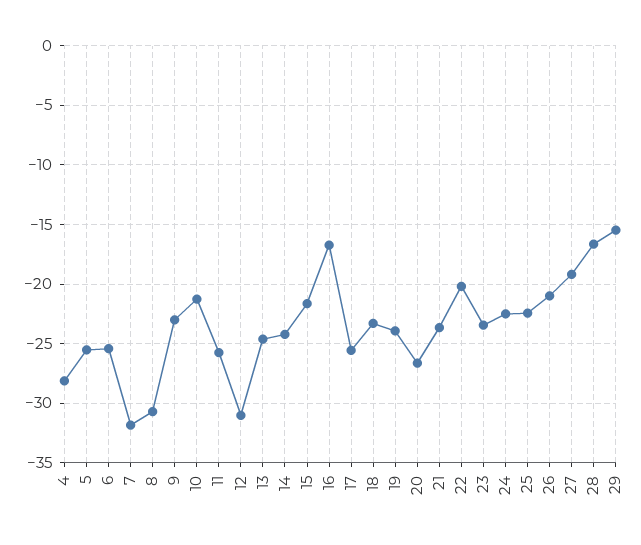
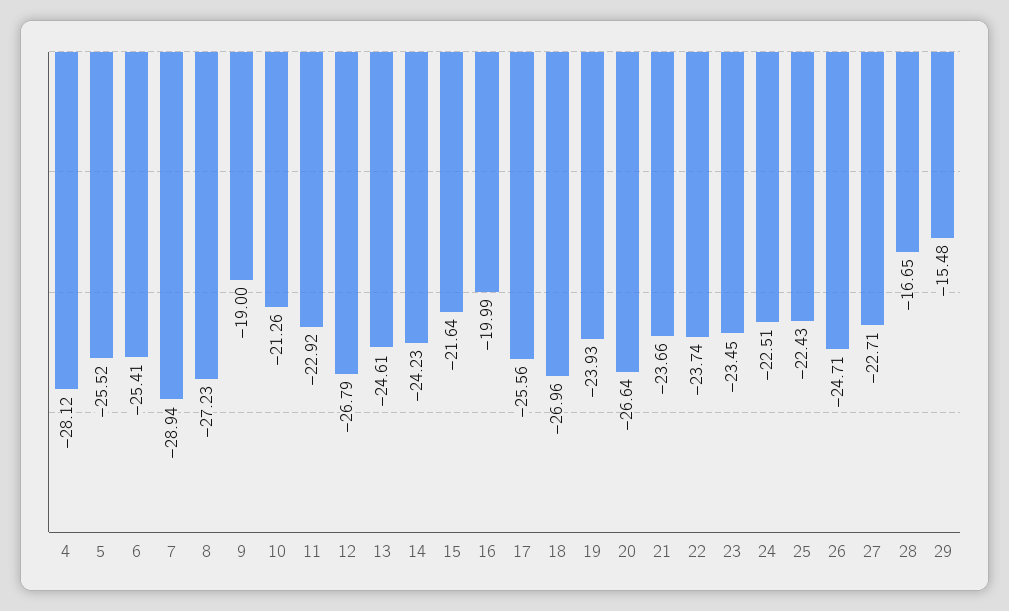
  {
    "4": -28.12,
    "5": -25.52,
    "6": -25.41,
-   "7": -32,
+   "7": -28.94,
-   "8": -31,
+   "8": -27.23,
-   "9": -23,
+   "9": -19,
    "10": -21.26,
-   "11": -26,
+   "11": -22.92,
-   "12": -31,
+   "12": -26.79,
    "13": -24.61,
    "14": -24.23,
    "15": -21.64,
-   "16": -17,
+   "16": -19.99,
    "17": -25.56,
-   "18": -23,
+   "18": -26.96,
    "19": -23.93,
    "20": -26.64,
    "21": -23.66,
-   "22": -20,
+   "22": -23.74,
    "23": -23.45,
    "24": -22.51,
    "25": -22.43,
-   "26": -21,
+   "26": -24.71,
-   "27": -19,
+   "27": -22.71,
    "28": -16.65,
    "29": -15.48
  }

